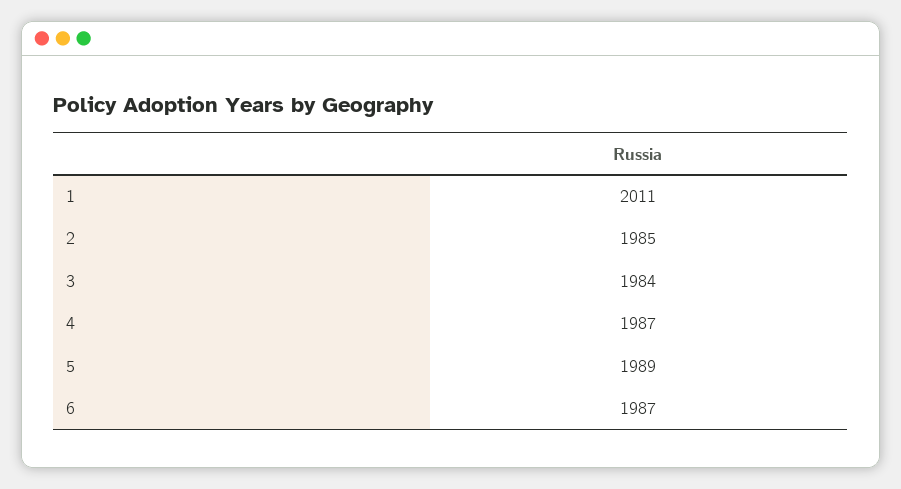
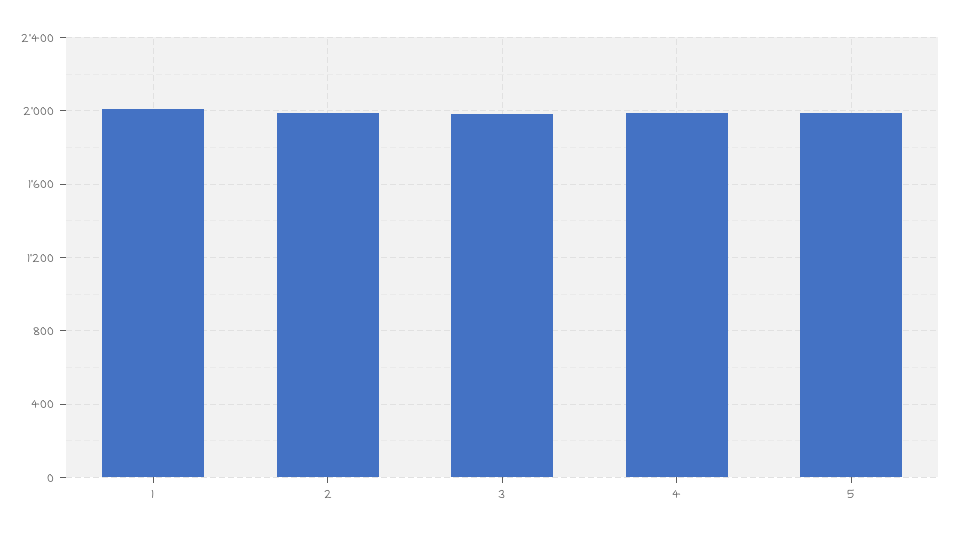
  {
    "1": 2011,
    "2": 1985,
    "3": 1984,
    "4": 1987,
-   "5": 1989,
+   "5": 1989
-   "6": 1987
  }

